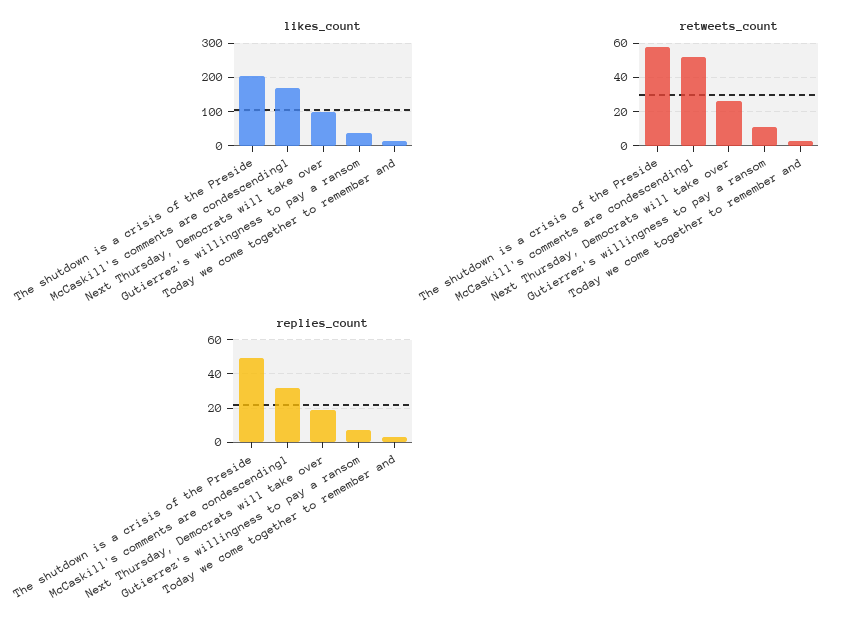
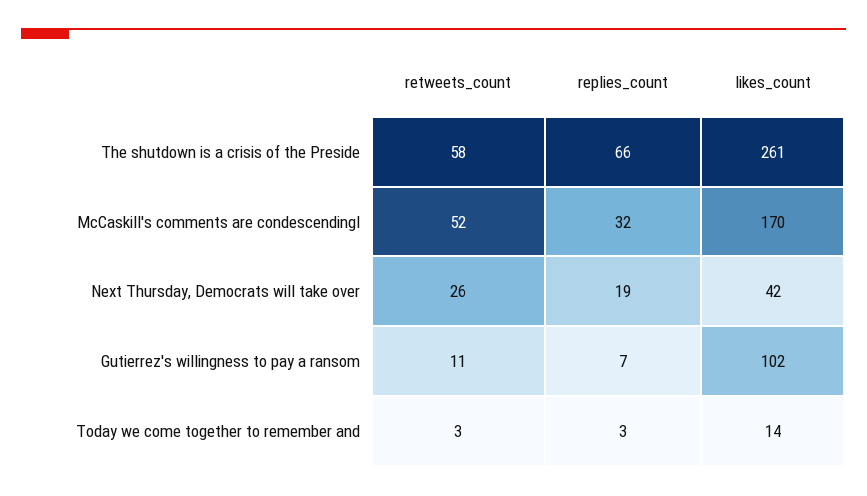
  {
    "likes_count": {
-     "The shutdown is a crisis of the Preside": 200,
+     "The shutdown is a crisis of the Preside": 261,
      "McCaskill's comments are condescendingl": 170,
-     "Next Thursday, Democrats will take over": 100,
+     "Next Thursday, Democrats will take over": 42,
-     "Gutierrez's willingness to pay a ransom": 40,
+     "Gutierrez's willingness to pay a ransom": 102,
      "Today we come together to remember and": 14
    },
    "retweets_count": {
      "The shutdown is a crisis of the Preside": 58,
      "McCaskill's comments are condescendingl": 52,
      "Next Thursday, Democrats will take over": 26,
      "Gutierrez's willingness to pay a ransom": 11,
      "Today we come together to remember and": 3
    },
    "replies_count": {
-     "The shutdown is a crisis of the Preside": 50,
+     "The shutdown is a crisis of the Preside": 66,
      "McCaskill's comments are condescendingl": 32,
      "Next Thursday, Democrats will take over": 19,
      "Gutierrez's willingness to pay a ransom": 7,
      "Today we come together to remember and": 3
    }
  }

